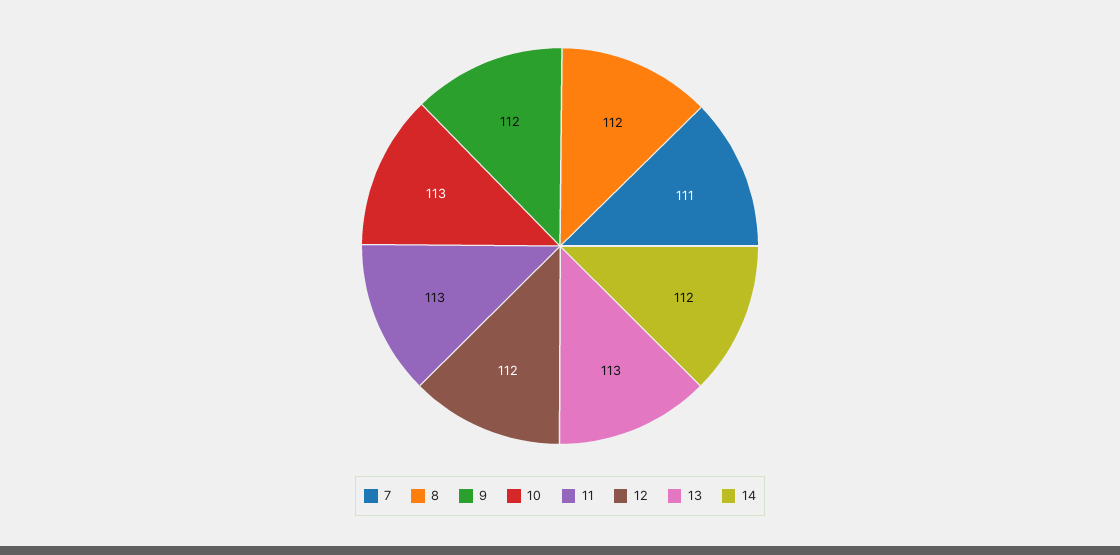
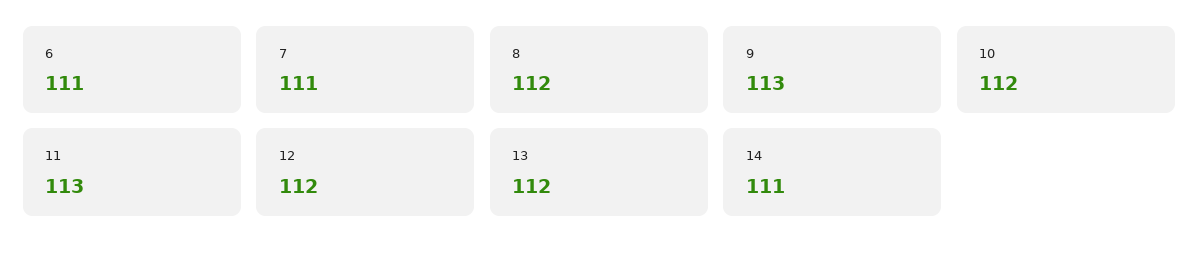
  {
    "7": 111,
    "8": 112,
-   "9": 112,
+   "9": 113,
-   "10": 113,
+   "10": 112,
    "11": 113,
    "12": 112,
-   "13": 113,
+   "13": 112,
-   "14": 112
+   "14": 111,
+   "6": 111
  }

